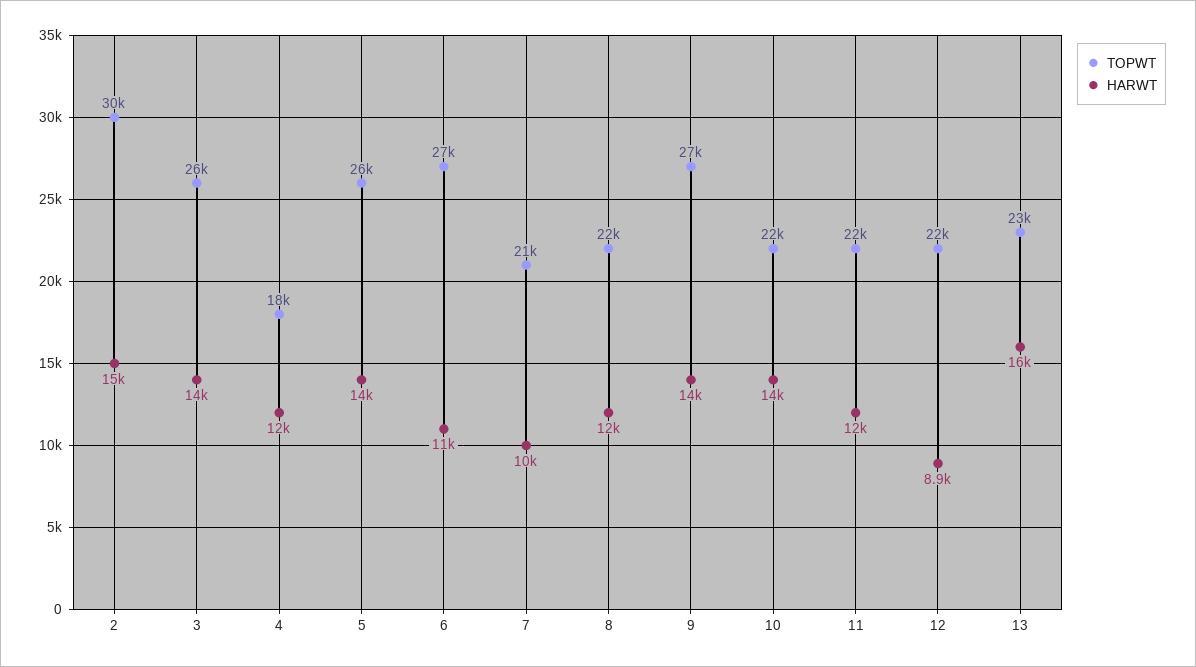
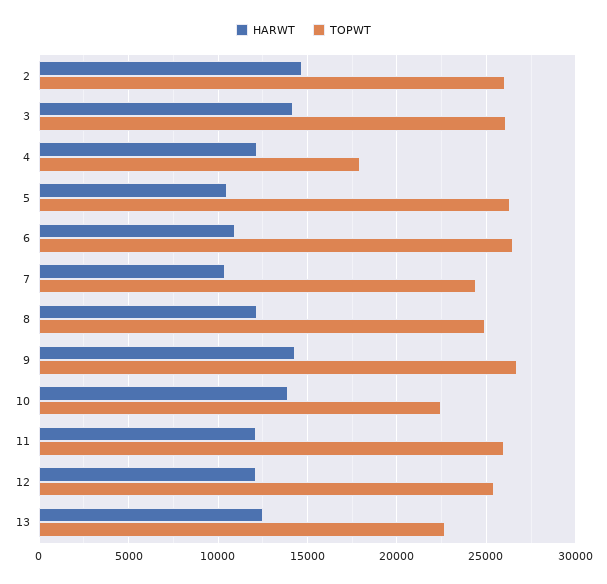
  {
    "TOPWT": {
-     "2": 30000,
+     "2": 26000,
      "3": 26000,
      "4": 18000,
      "5": 26000,
      "6": 27000,
-     "7": 21000,
+     "7": 24500,
-     "8": 22000,
+     "8": 25000,
      "9": 27000,
      "10": 22000,
-     "11": 22000,
+     "11": 26000,
-     "12": 22000,
+     "12": 25500,
      "13": 23000
    },
    "HARWT": {
      "2": 15000,
      "3": 14000,
      "4": 12000,
-     "5": 14000,
+     "5": 10500,
      "6": 11000,
      "7": 10000,
      "8": 12000,
      "9": 14000,
      "10": 14000,
      "11": 12000,
-     "12": 8900,
+     "12": 12000,
-     "13": 16000
+     "13": 12500
    }
  }

